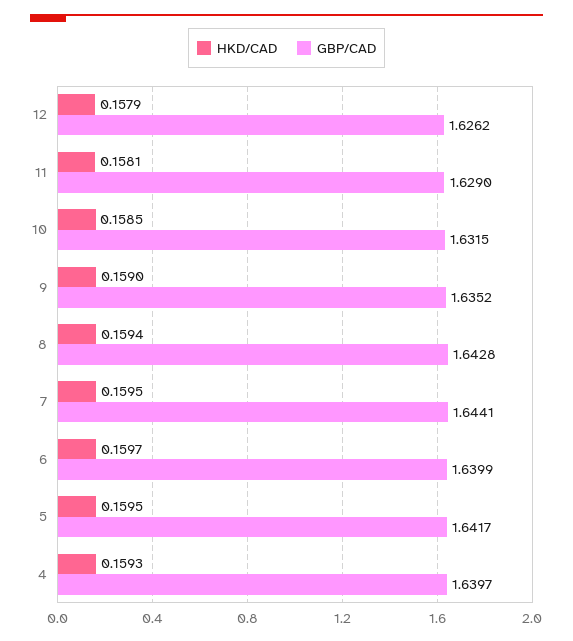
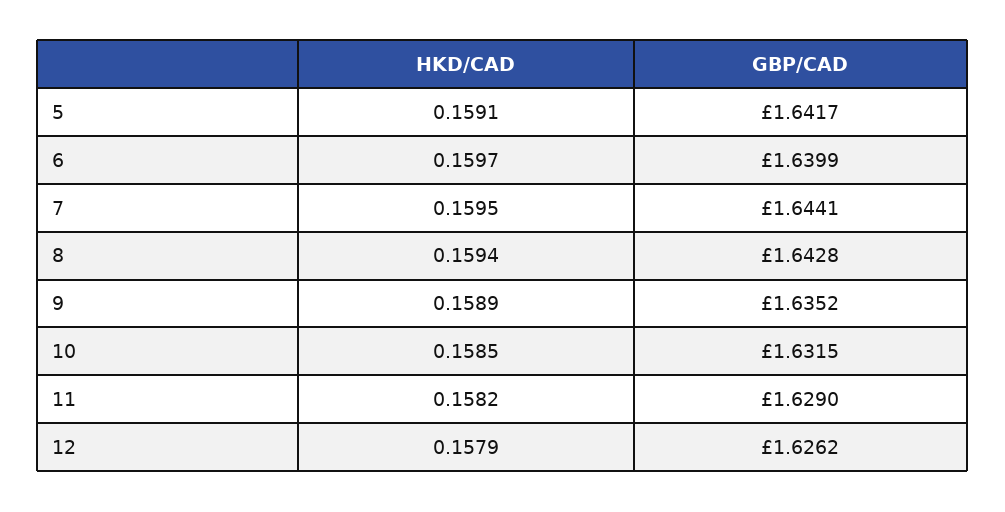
  {
    "HKD/CAD": {
      "12": 0.1579,
-     "11": 0.1581,
+     "11": 0.1582,
      "10": 0.1585,
-     "9": 0.159,
+     "9": 0.1589,
      "8": 0.1594,
      "7": 0.1595,
      "6": 0.1597,
-     "5": 0.1595,
+     "5": 0.1591
-     "4": 0.1593
    },
    "GBP/CAD": {
      "12": 1.6262,
      "11": 1.629,
      "10": 1.6315,
      "9": 1.6352,
      "8": 1.6428,
      "7": 1.6441,
      "6": 1.6399,
-     "5": 1.6417,
+     "5": 1.6417
-     "4": 1.6397
    }
  }

